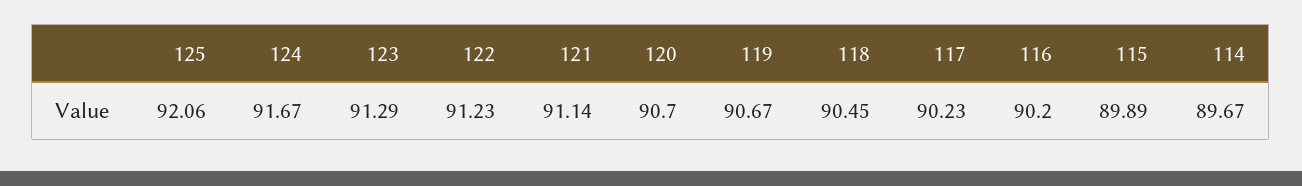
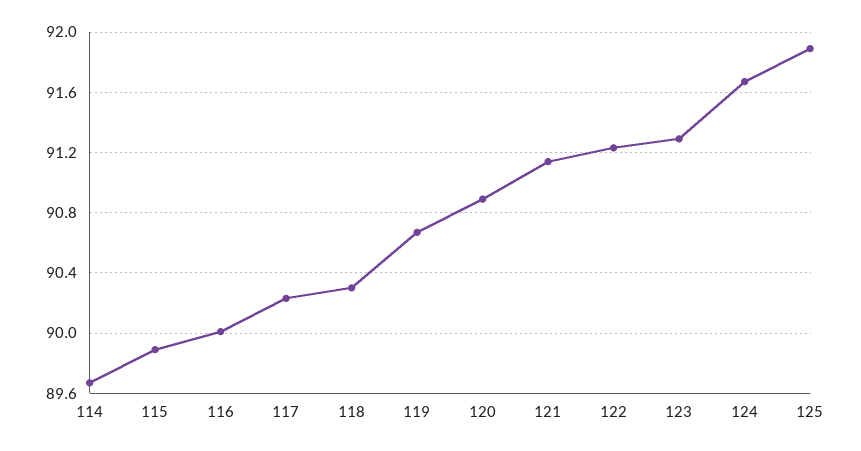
  {
-   "125": 92.06,
+   "125": 91.9,
    "124": 91.67,
    "123": 91.29,
    "122": 91.23,
    "121": 91.14,
-   "120": 90.7,
+   "120": 90.9,
    "119": 90.67,
-   "118": 90.45,
+   "118": 90.3,
    "117": 90.23,
-   "116": 90.2,
+   "116": 90,
    "115": 89.89,
    "114": 89.67
  }

